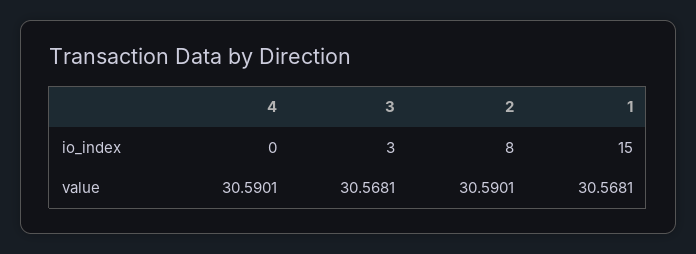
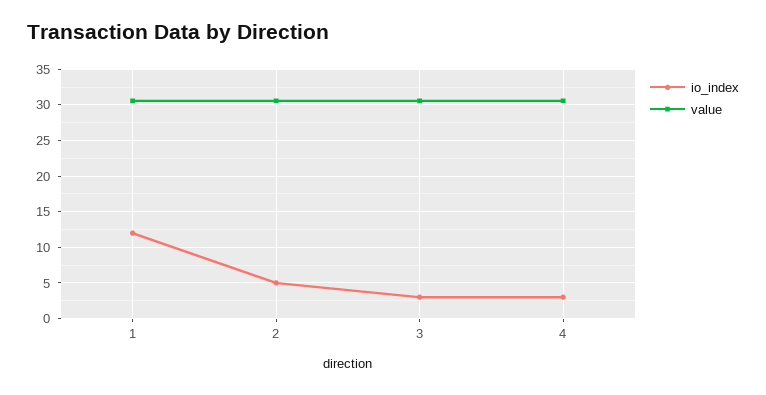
  {
    "io_index": {
-     "4": 0,
+     "4": 3,
      "3": 3,
-     "2": 8,
+     "2": 5,
-     "1": 15
+     "1": 12
    },
    "value": {
      "4": 30.5901,
      "3": 30.5681,
      "2": 30.5901,
      "1": 30.5681
    }
  }

